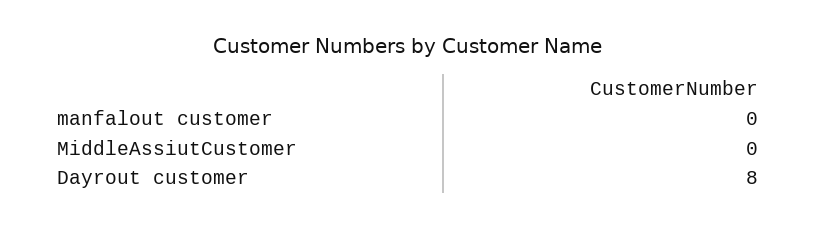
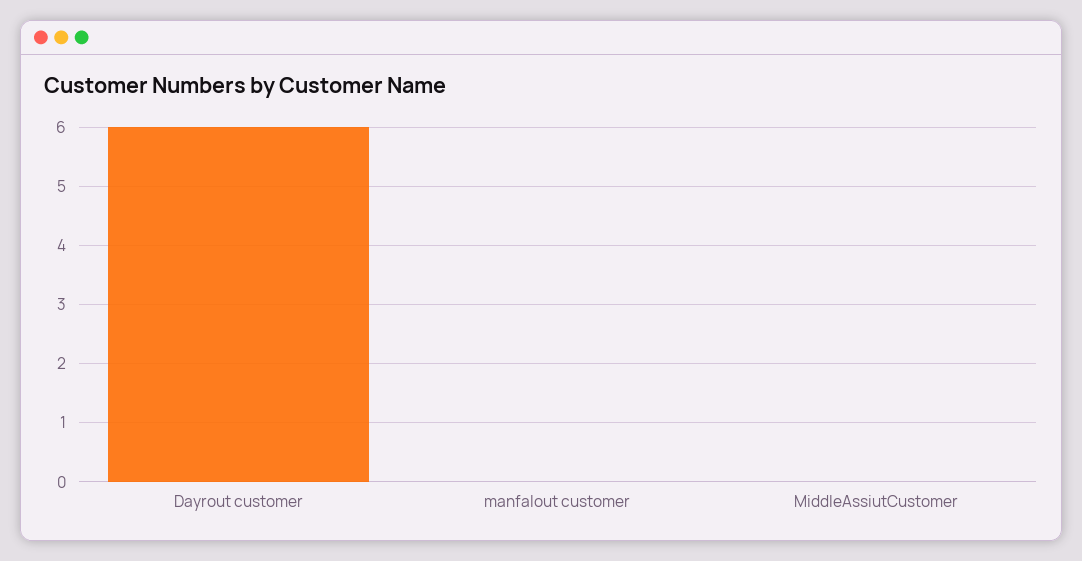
  {
    "manfalout customer": 0,
    "MiddleAssiutCustomer": 0,
-   "Dayrout customer": 8
+   "Dayrout customer": 6
  }

